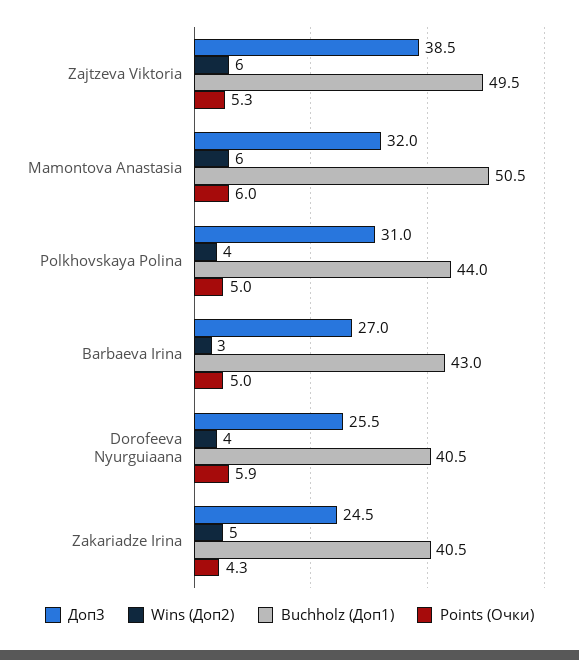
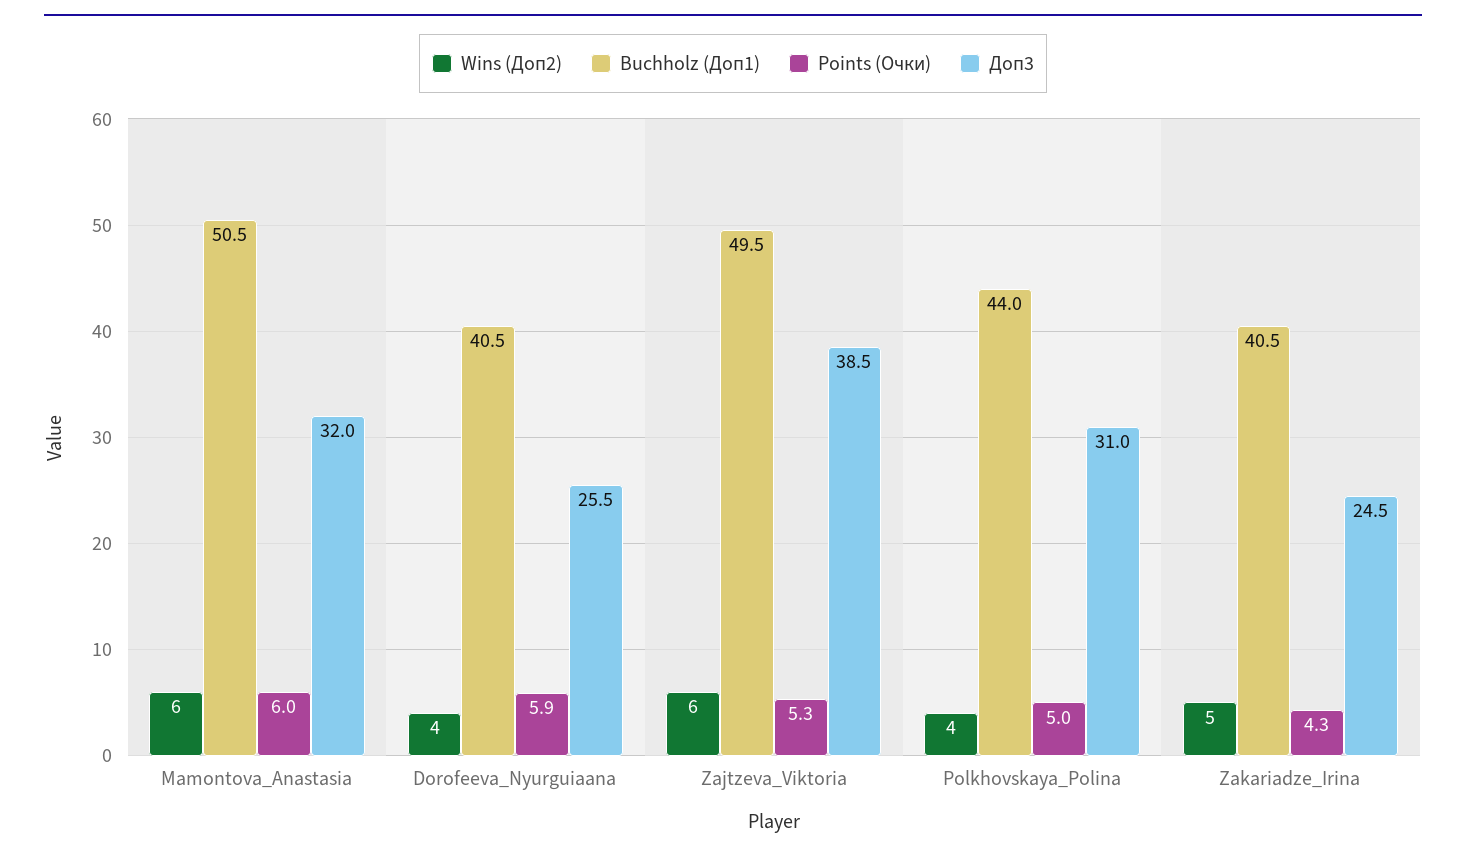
  {
    "Доп3": {
      "Zajtzeva Viktoria": 38.5,
      "Mamontova Anastasia": 32,
      "Polkhovskaya Polina": 31,
-     "Barbaeva Irina": 27,
      "Dorofeeva Nyurguiaana": 25.5,
      "Zakariadze Irina": 24.5
    },
    "Wins (Доп2)": {
      "Zajtzeva Viktoria": 6,
      "Mamontova Anastasia": 6,
      "Polkhovskaya Polina": 4,
-     "Barbaeva Irina": 3,
      "Dorofeeva Nyurguiaana": 4,
      "Zakariadze Irina": 5
    },
    "Buchholz (Доп1)": {
      "Zajtzeva Viktoria": 49.5,
      "Mamontova Anastasia": 50.5,
      "Polkhovskaya Polina": 44,
-     "Barbaeva Irina": 43,
      "Dorofeeva Nyurguiaana": 40.5,
      "Zakariadze Irina": 40.5
    },
    "Points (Очки)": {
      "Zajtzeva Viktoria": 5.3,
      "Mamontova Anastasia": 6,
      "Polkhovskaya Polina": 5,
-     "Barbaeva Irina": 5,
      "Dorofeeva Nyurguiaana": 5.9,
      "Zakariadze Irina": 4.3
    }
  }

